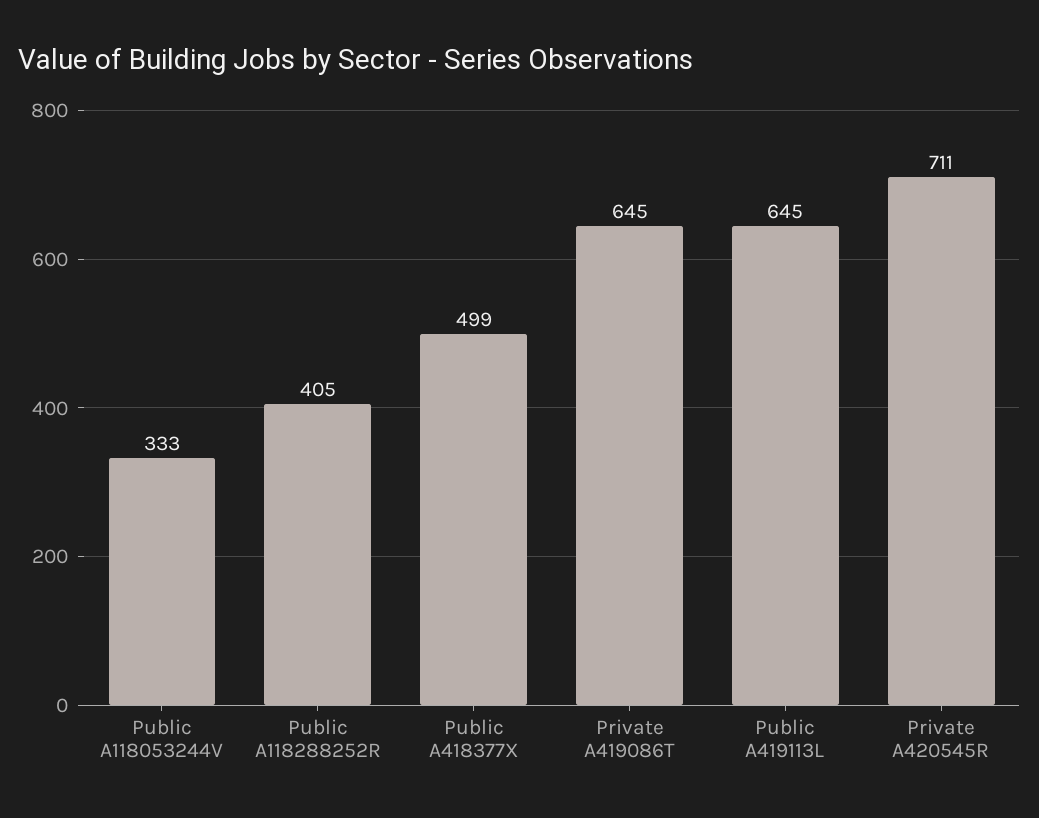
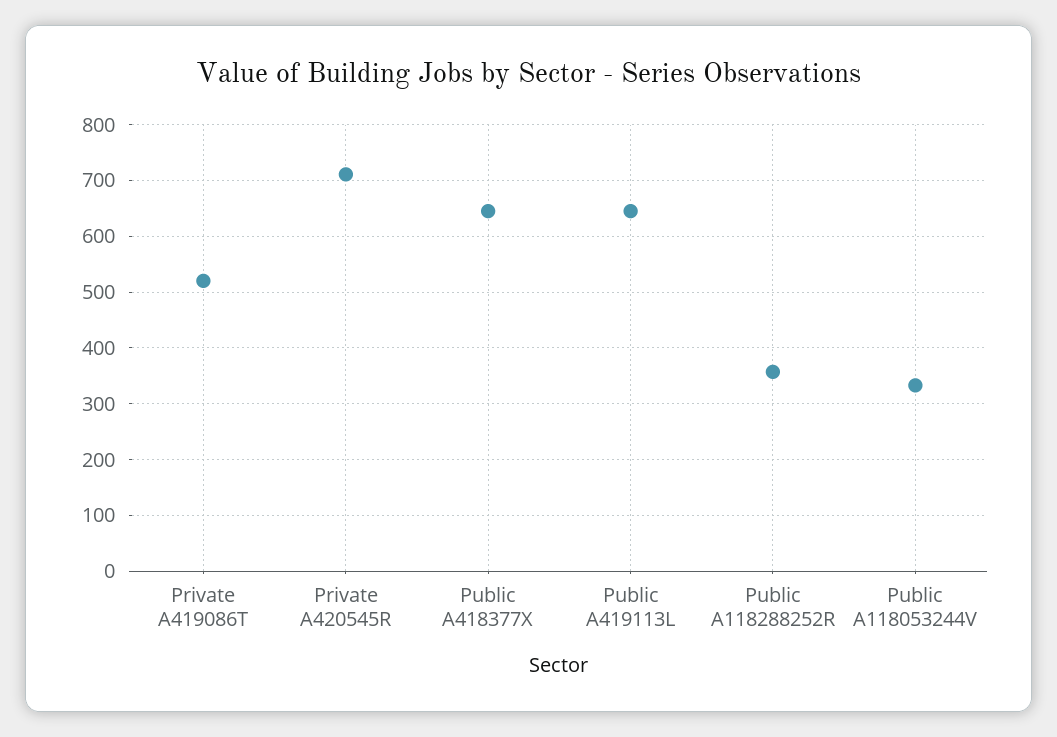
  {
    "Public A118053244V": 333,
-   "Public A118288252R": 405,
+   "Public A118288252R": 360,
-   "Public A418377X": 499,
+   "Public A418377X": 640,
-   "Private A419086T": 645,
+   "Private A419086T": 520,
    "Public A419113L": 645,
    "Private A420545R": 711
  }

